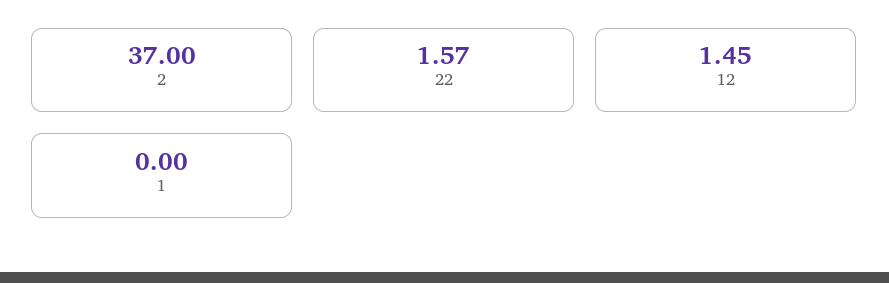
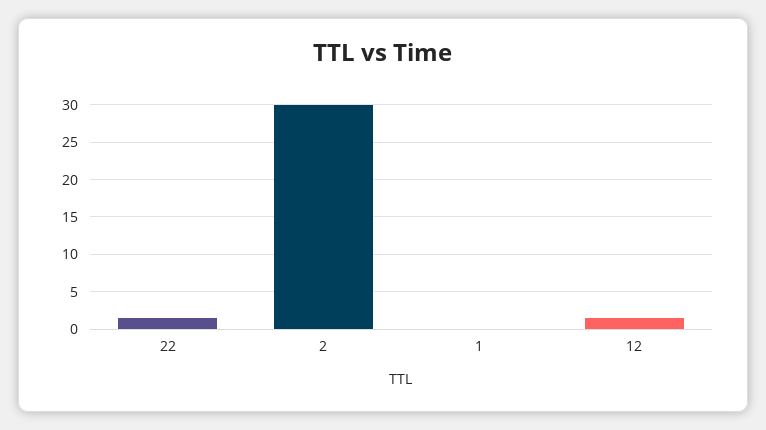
  {
-   "2": 37,
+   "2": 30,
    "22": 1.57,
    "12": 1.45,
    "1": 0
  }

